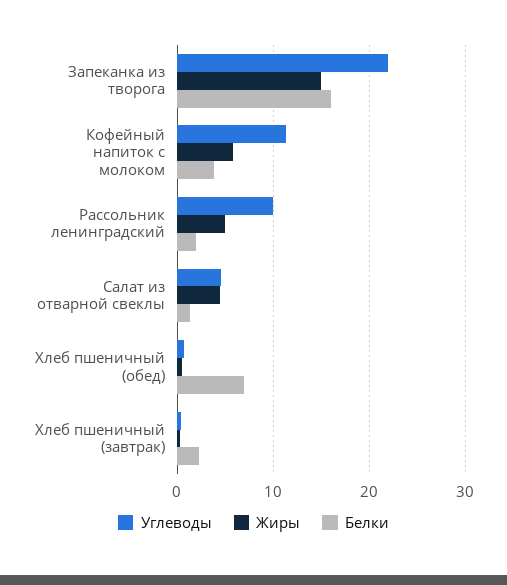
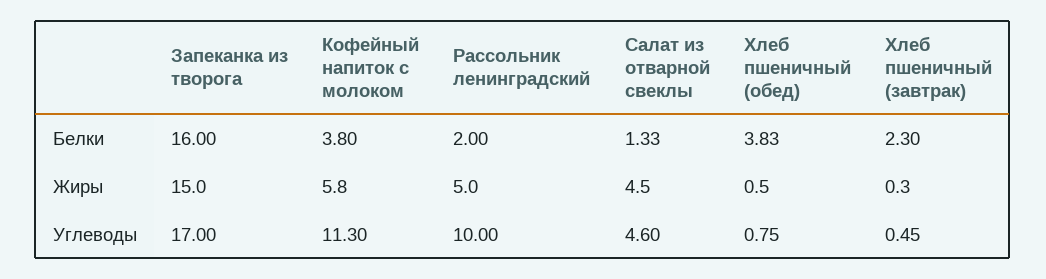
  {
    "Углеводы": {
-     "Запеканка из творога": 22,
+     "Запеканка из творога": 17,
      "Кофейный напиток с молоком": 11.3,
      "Рассольник ленинградский": 10,
      "Салат из отварной свеклы": 4.6,
      "Хлеб пшеничный (обед)": 0.75,
      "Хлеб пшеничный (завтрак)": 0.45
    },
    "Жиры": {
      "Запеканка из творога": 15,
      "Кофейный напиток с молоком": 5.8,
      "Рассольник ленинградский": 5,
      "Салат из отварной свеклы": 4.5,
      "Хлеб пшеничный (обед)": 0.5,
      "Хлеб пшеничный (завтрак)": 0.3
    },
    "Белки": {
      "Запеканка из творога": 16,
      "Кофейный напиток с молоком": 3.8,
      "Рассольник ленинградский": 2,
      "Салат из отварной свеклы": 1.33,
-     "Хлеб пшеничный (обед)": 7,
+     "Хлеб пшеничный (обед)": 3.83,
      "Хлеб пшеничный (завтрак)": 2.3
    }
  }

